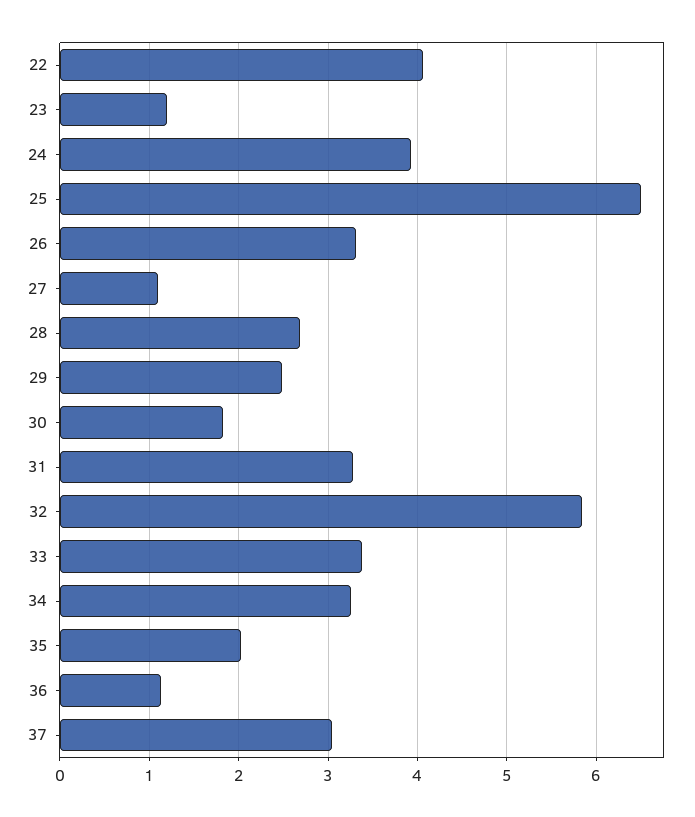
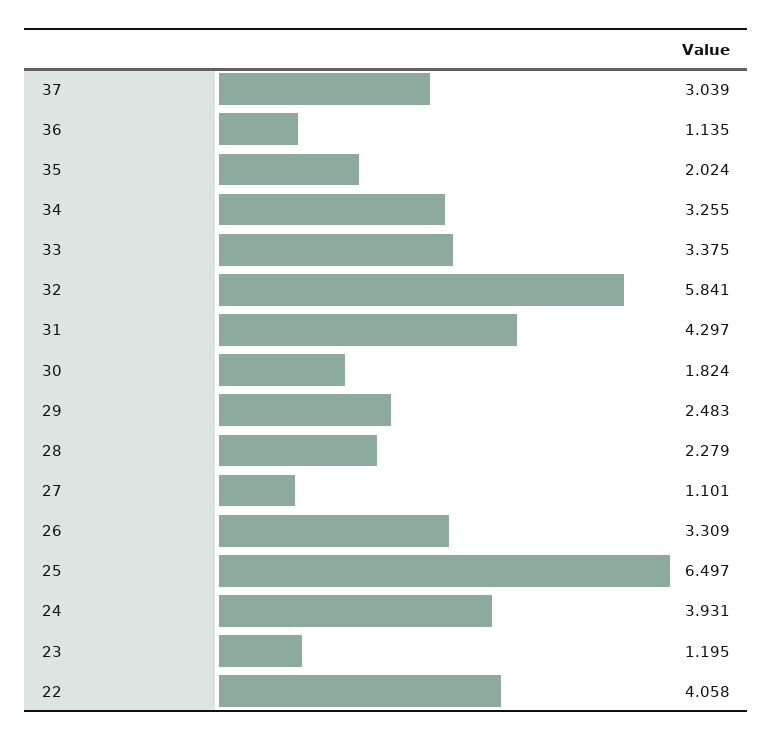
  {
    "22": 4.058,
    "23": 1.195,
    "24": 3.931,
    "25": 6.497,
    "26": 3.309,
    "27": 1.101,
-   "28": 2.7,
+   "28": 2.279,
    "29": 2.483,
    "30": 1.824,
-   "31": 3.3,
+   "31": 4.297,
    "32": 5.841,
    "33": 3.375,
    "34": 3.255,
    "35": 2.024,
    "36": 1.135,
    "37": 3.039
  }

